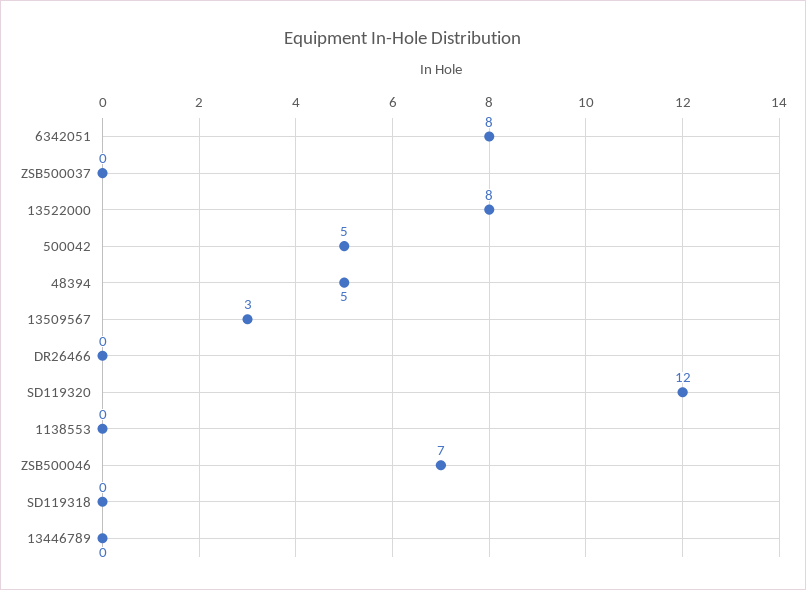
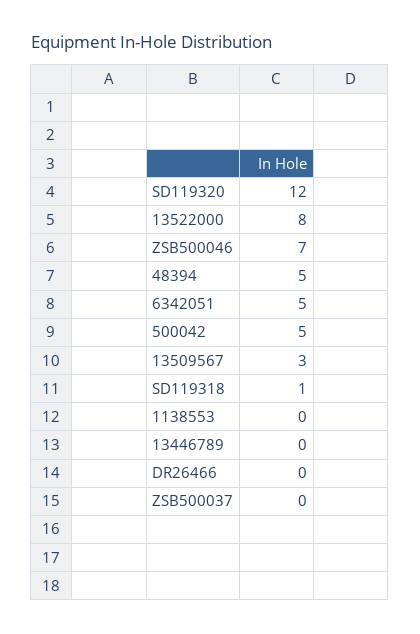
  {
-   "6342051": 8,
+   "6342051": 5,
    "ZSB500037": 0,
    "13522000": 8,
    "500042": 5,
    "48394": 5,
    "13509567": 3,
    "DR26466": 0,
    "SD119320": 12,
    "1138553": 0,
    "ZSB500046": 7,
-   "SD119318": 0,
+   "SD119318": 1,
    "13446789": 0
  }

